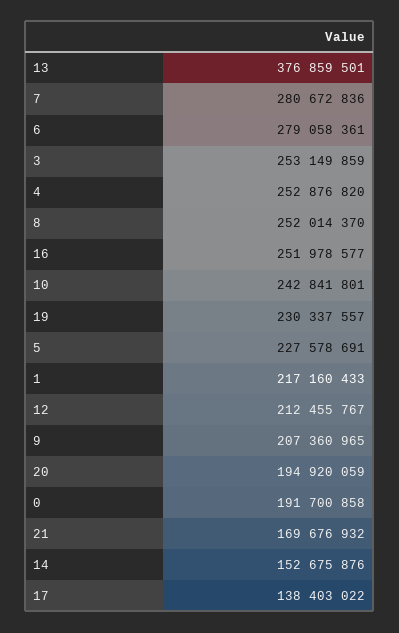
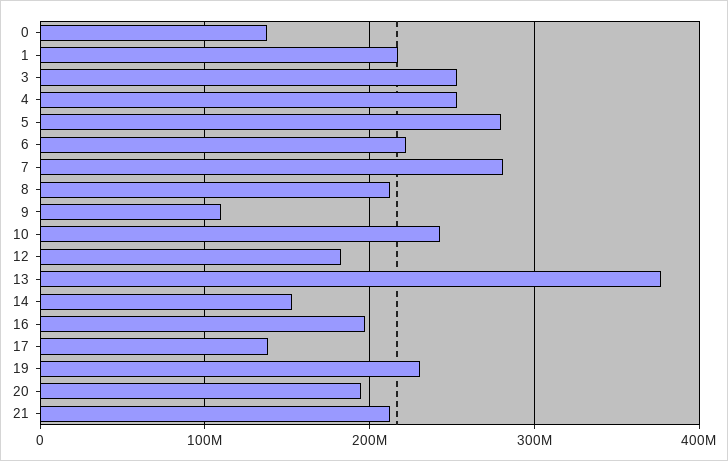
  {
    "13": 376859501,
    "7": 280672836,
-   "6": 279058361,
+   "6": 220000000,
    "3": 253149859,
    "4": 252876820,
-   "8": 252014370,
+   "8": 210000000,
-   "16": 251978577,
+   "16": 200000000,
    "10": 242841801,
    "19": 230337557,
-   "5": 227578691,
+   "5": 280000000,
    "1": 217160433,
-   "12": 212455767,
+   "12": 180000000,
-   "9": 207360965,
+   "9": 110000000,
    "20": 194920059,
-   "0": 191700858,
+   "0": 140000000,
-   "21": 169676932,
+   "21": 210000000,
    "14": 152675876,
    "17": 138403022
  }

